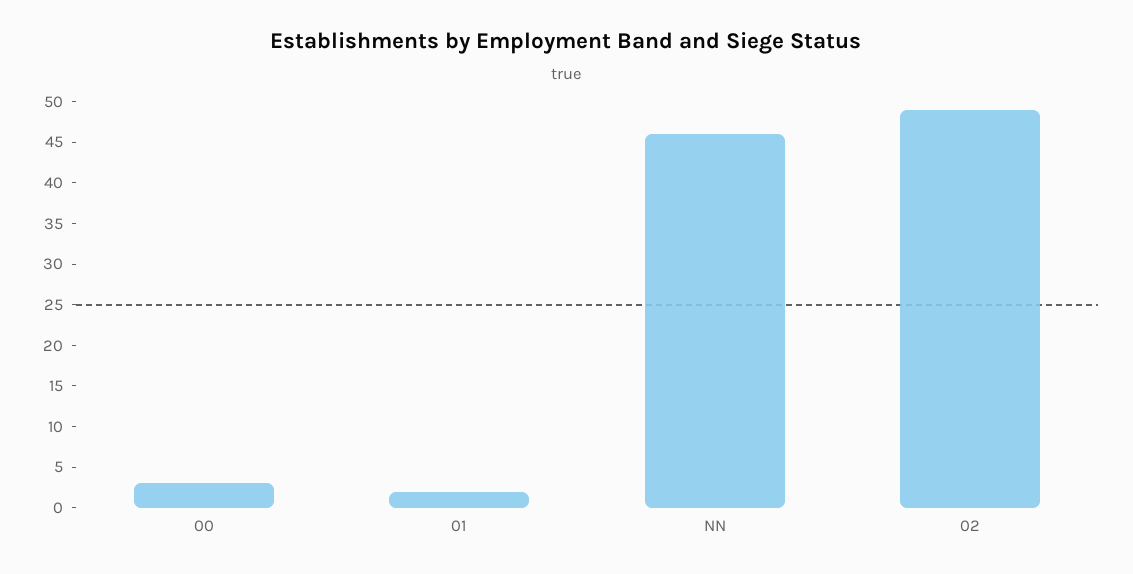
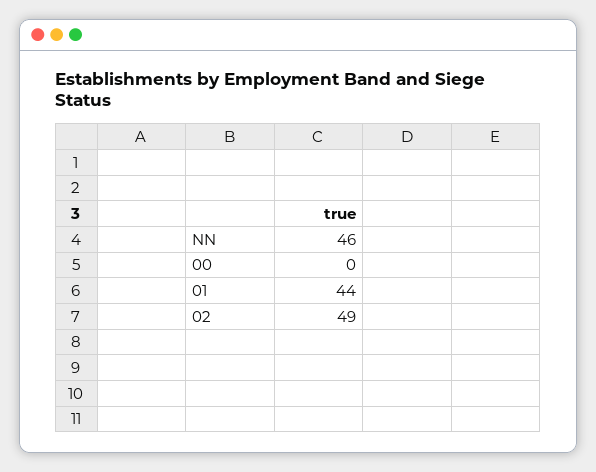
  {
-   "00": 3,
+   "00": 0,
-   "01": 2,
+   "01": 44,
    "NN": 46,
    "02": 49
  }

